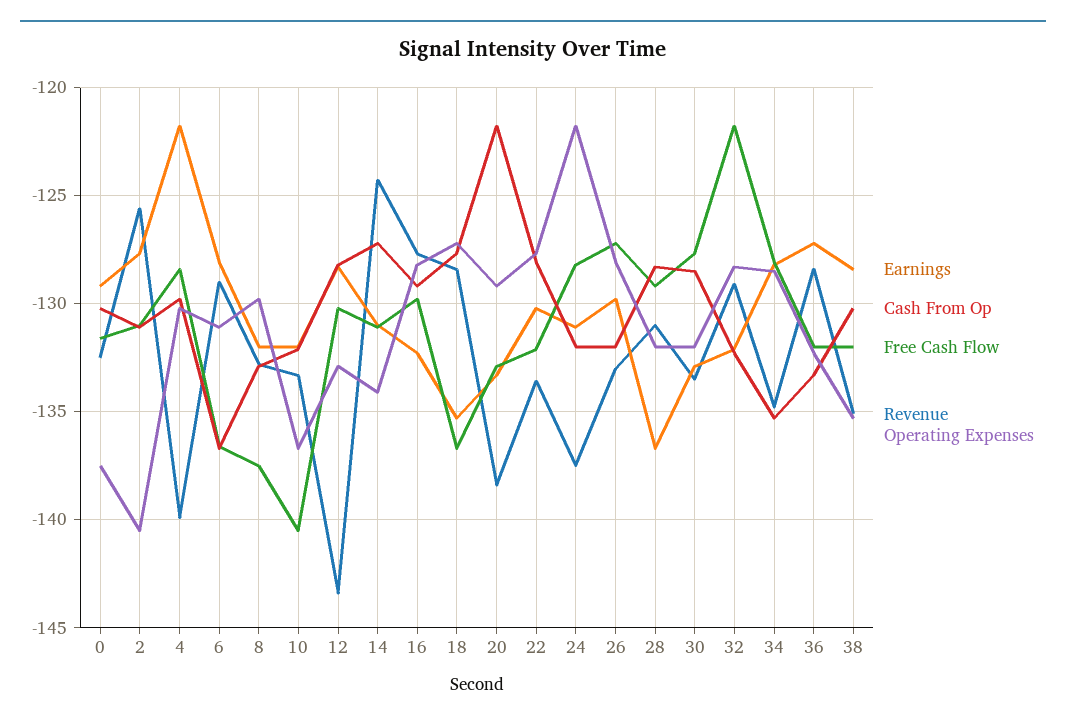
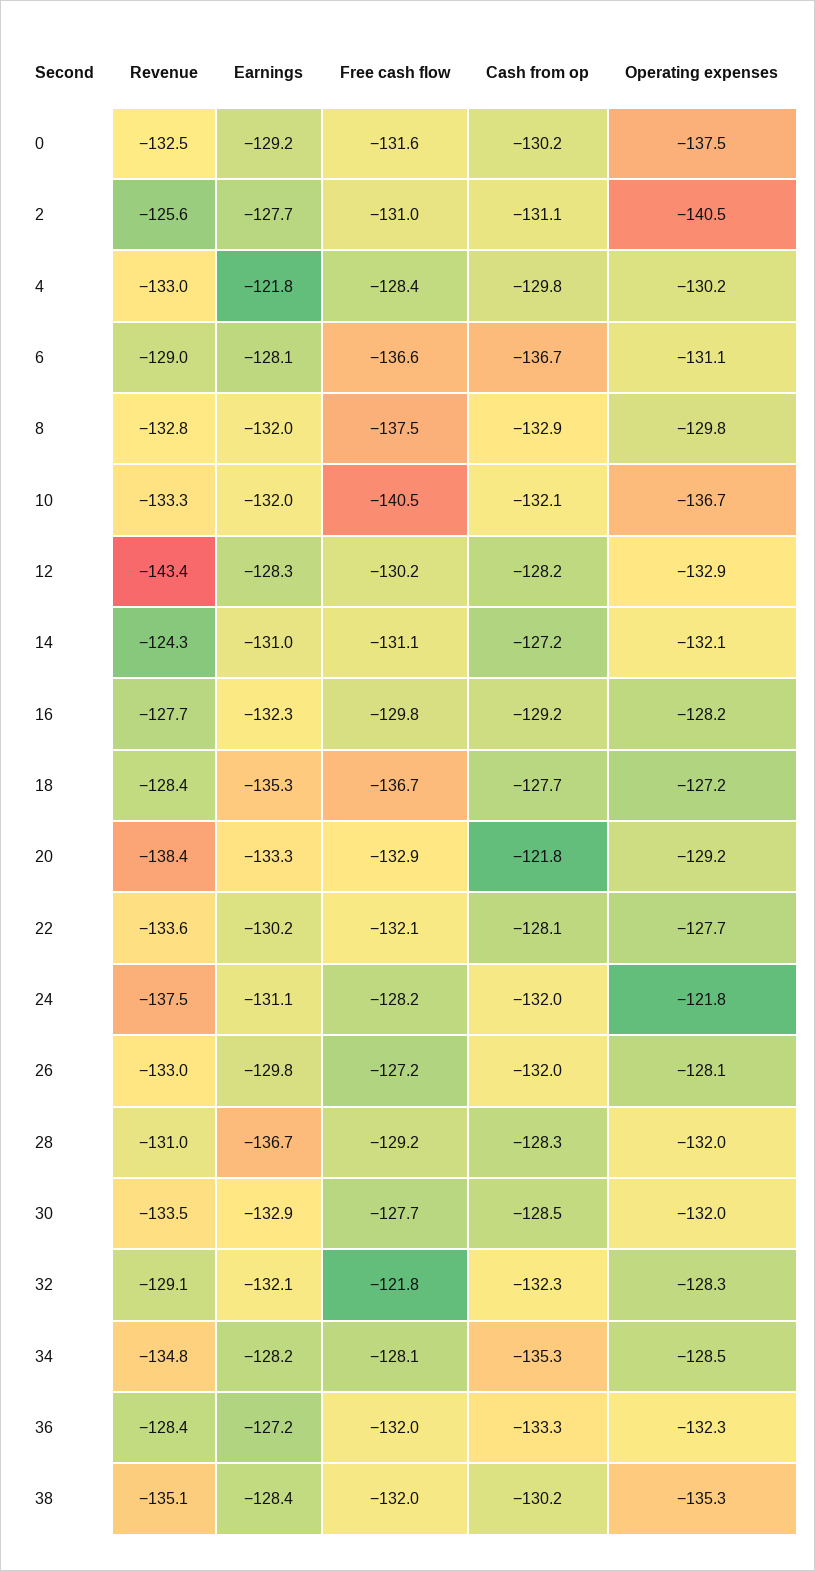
  {
    "Earnings": {
      "0": -129.2,
      "2": -127.7,
      "4": -121.8,
      "6": -128.1,
      "8": -132,
      "10": -132,
      "12": -128.3,
      "14": -131,
      "16": -132.3,
      "18": -135.3,
      "20": -133.3,
      "22": -130.2,
      "24": -131.1,
      "26": -129.8,
      "28": -136.7,
      "30": -132.9,
      "32": -132.1,
      "34": -128.2,
      "36": -127.2,
      "38": -128.4
    },
    "Cash From Op": {
      "0": -130.2,
      "2": -131.1,
      "4": -129.8,
      "6": -136.7,
      "8": -132.9,
      "10": -132.1,
      "12": -128.2,
      "14": -127.2,
      "16": -129.2,
      "18": -127.7,
      "20": -121.8,
      "22": -128.1,
      "24": -132,
      "26": -132,
      "28": -128.3,
      "30": -128.5,
      "32": -132.3,
      "34": -135.3,
      "36": -133.3,
      "38": -130.2
    },
    "Free Cash Flow": {
      "0": -131.6,
      "2": -131,
      "4": -128.4,
      "6": -136.6,
      "8": -137.5,
      "10": -140.5,
      "12": -130.2,
      "14": -131.1,
      "16": -129.8,
      "18": -136.7,
      "20": -132.9,
      "22": -132.1,
      "24": -128.2,
      "26": -127.2,
      "28": -129.2,
      "30": -127.7,
      "32": -121.8,
      "34": -128.1,
      "36": -132,
      "38": -132
    },
    "Revenue": {
      "0": -132.5,
      "2": -125.6,
-     "4": -140,
+     "4": -133,
      "6": -129,
      "8": -132.8,
      "10": -133.3,
      "12": -143.4,
      "14": -124.3,
      "16": -127.7,
      "18": -128.4,
      "20": -138.4,
      "22": -133.6,
      "24": -137.5,
      "26": -133,
      "28": -131,
      "30": -133.5,
      "32": -129.1,
      "34": -134.8,
      "36": -128.4,
      "38": -135.1
    },
    "Operating Expenses": {
      "0": -137.5,
      "2": -140.5,
      "4": -130.2,
      "6": -131.1,
      "8": -129.8,
      "10": -136.7,
      "12": -132.9,
-     "14": -134,
+     "14": -132.1,
      "16": -128.2,
      "18": -127.2,
      "20": -129.2,
      "22": -127.7,
      "24": -121.8,
      "26": -128.1,
      "28": -132,
      "30": -132,
      "32": -128.3,
      "34": -128.5,
      "36": -132.3,
      "38": -135.3
    }
  }

